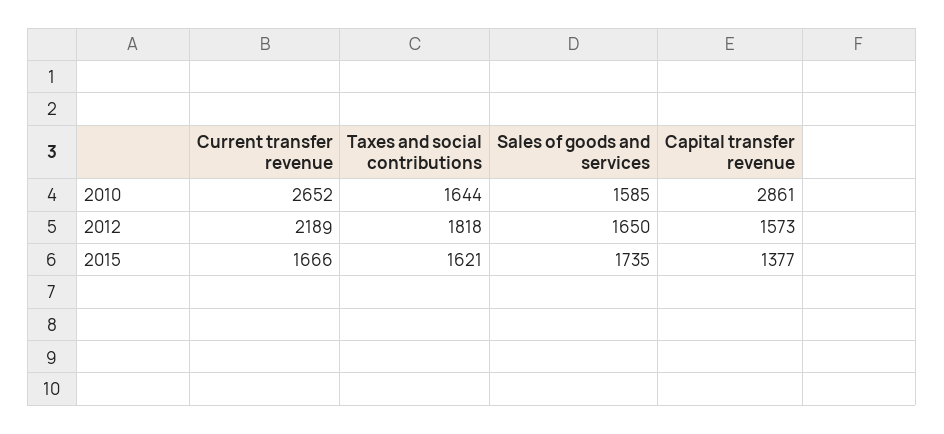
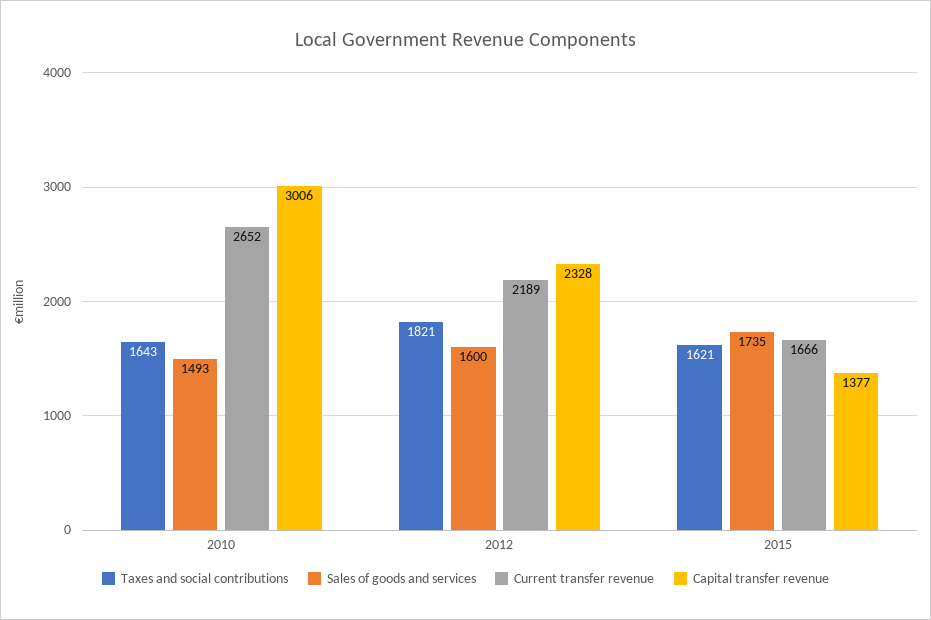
  {
    "Current transfer revenue": {
      "2010": 2652,
      "2012": 2189,
      "2015": 1666
    },
    "Taxes and social contributions": {
-     "2010": 1644,
+     "2010": 1643,
-     "2012": 1818,
+     "2012": 1821,
      "2015": 1621
    },
    "Sales of goods and services": {
-     "2010": 1585,
+     "2010": 1493,
-     "2012": 1650,
+     "2012": 1600,
      "2015": 1735
    },
    "Capital transfer revenue": {
-     "2010": 2861,
+     "2010": 3006,
-     "2012": 1573,
+     "2012": 2328,
      "2015": 1377
    }
  }

